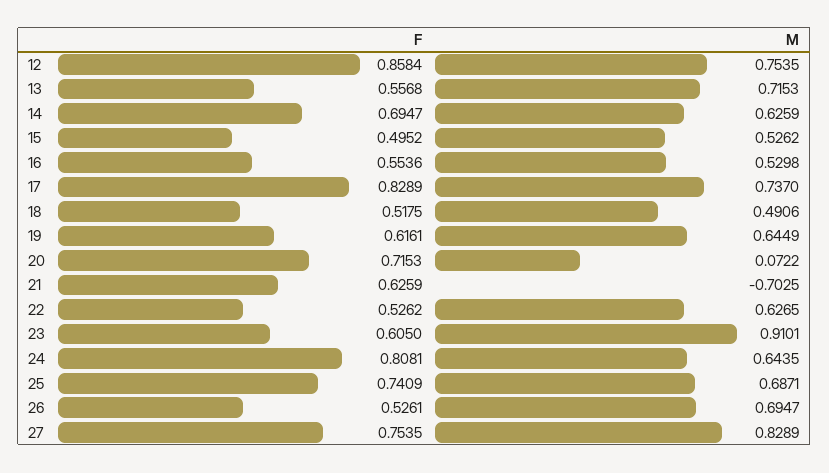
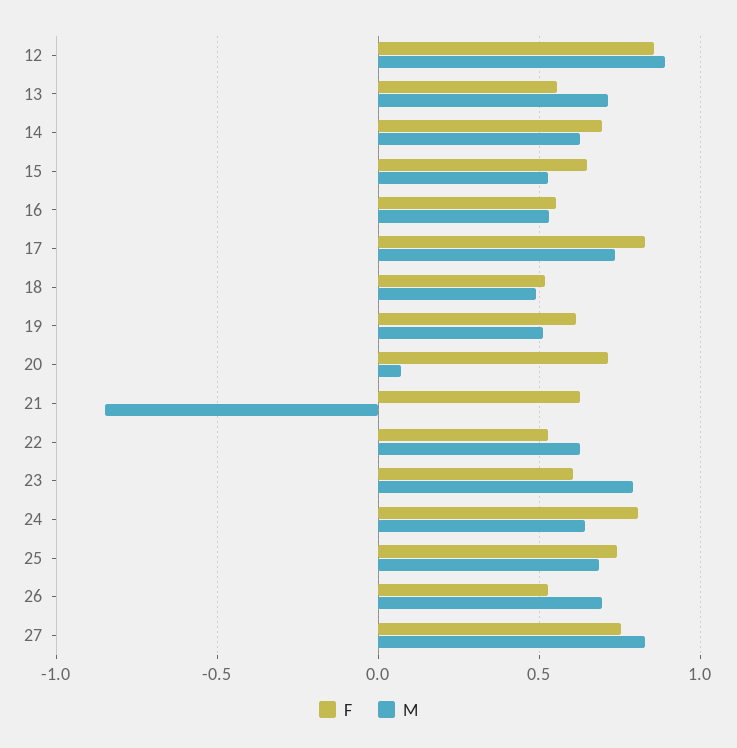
  {
    "F": {
      "12": 0.8584,
      "13": 0.5568,
      "14": 0.6947,
-     "15": 0.4952,
+     "15": 0.65,
      "16": 0.5536,
      "17": 0.8289,
      "18": 0.5175,
      "19": 0.6161,
      "20": 0.7153,
      "21": 0.6259,
      "22": 0.5262,
      "23": 0.605,
      "24": 0.8081,
      "25": 0.7409,
      "26": 0.5261,
      "27": 0.7535
    },
    "M": {
-     "12": 0.7535,
+     "12": 0.9,
      "13": 0.7153,
      "14": 0.6259,
      "15": 0.5262,
      "16": 0.5298,
      "17": 0.737,
      "18": 0.4906,
-     "19": 0.6449,
+     "19": 0.5,
      "20": 0.0722,
-     "21": -0.7025,
+     "21": -0.85,
      "22": 0.6265,
-     "23": 0.9101,
+     "23": 0.8,
      "24": 0.6435,
      "25": 0.6871,
      "26": 0.6947,
      "27": 0.8289
    }
  }

